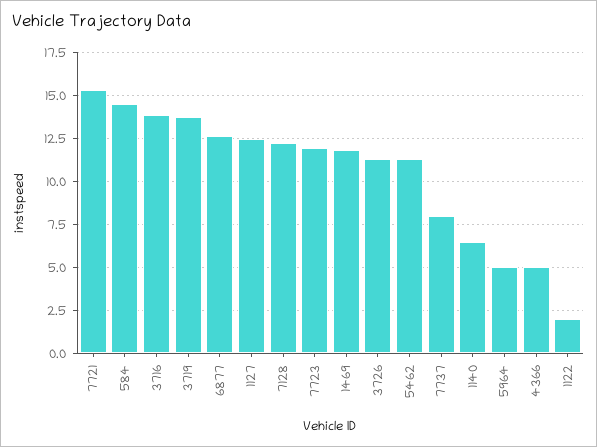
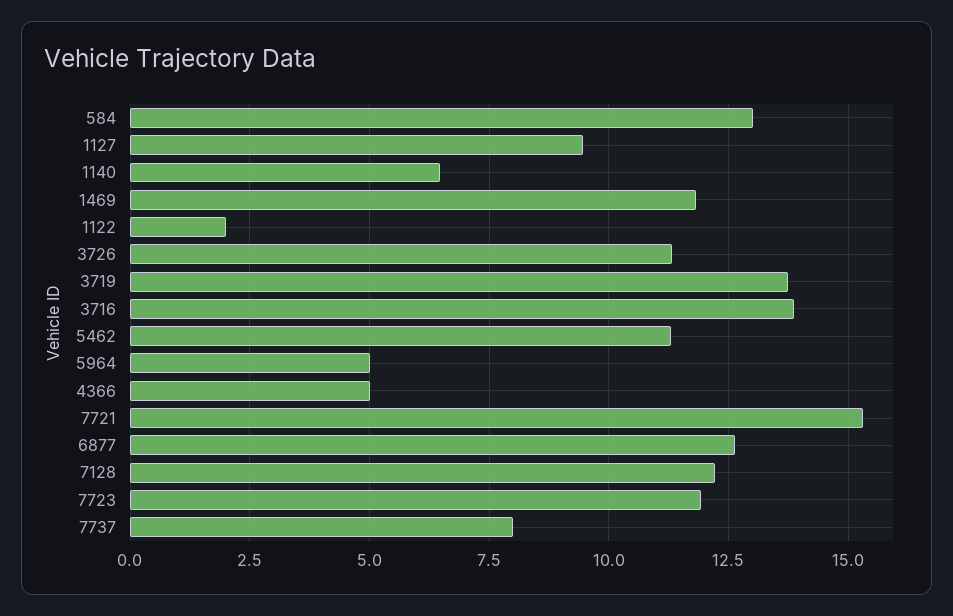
  {
    "7721": 15.25,
-   "584": 14.5,
+   "584": 13,
    "3716": 13.75,
    "3719": 13.75,
    "6877": 12.75,
-   "1127": 12.5,
+   "1127": 9.5,
    "7128": 12.25,
    "7723": 12,
    "1469": 11.75,
    "3726": 11.25,
    "5462": 11.25,
    "7737": 8,
    "1140": 6.5,
    "5964": 5,
    "4366": 5,
    "1122": 2
  }

